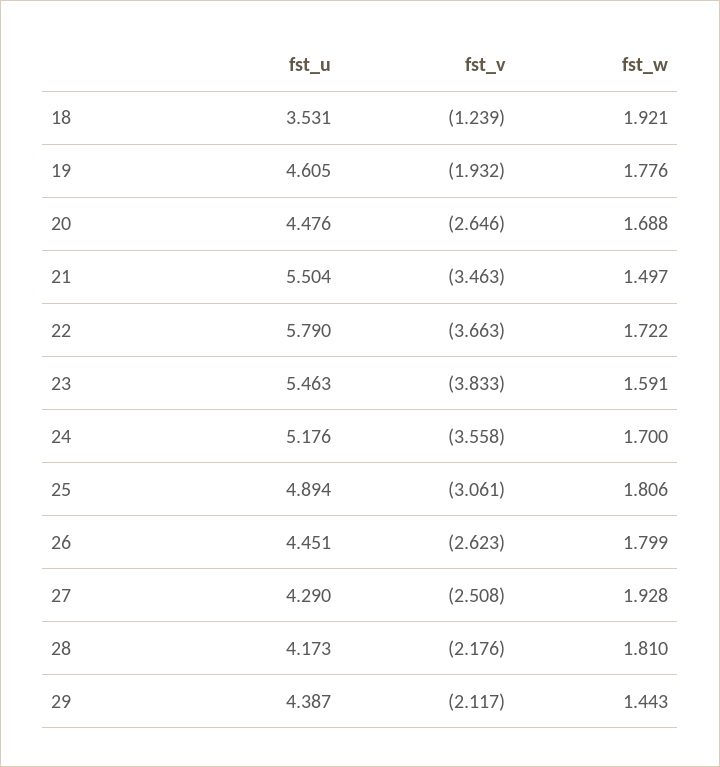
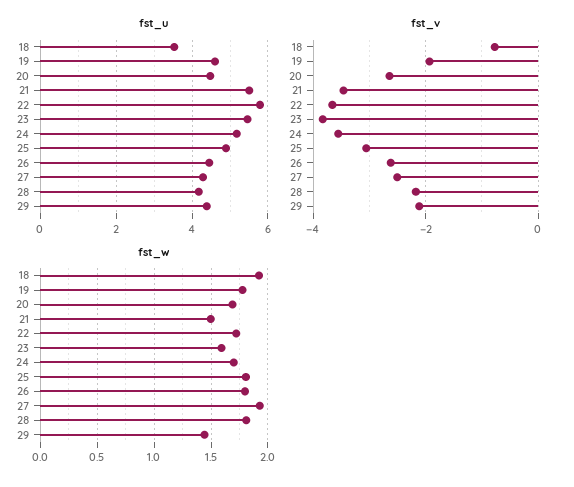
  {
    "fst_u": {
      "18": 3.531,
      "19": 4.605,
      "20": 4.476,
      "21": 5.504,
      "22": 5.79,
      "23": 5.463,
      "24": 5.176,
      "25": 4.894,
      "26": 4.451,
      "27": 4.29,
      "28": 4.173,
      "29": 4.387
    },
    "fst_v": {
-     "18": -1.239,
+     "18": -0.8,
      "19": -1.932,
      "20": -2.646,
      "21": -3.463,
      "22": -3.663,
      "23": -3.833,
      "24": -3.558,
      "25": -3.061,
      "26": -2.623,
      "27": -2.508,
      "28": -2.176,
      "29": -2.117
    },
    "fst_w": {
      "18": 1.921,
      "19": 1.776,
      "20": 1.688,
      "21": 1.497,
      "22": 1.722,
      "23": 1.591,
      "24": 1.7,
      "25": 1.806,
      "26": 1.799,
      "27": 1.928,
      "28": 1.81,
      "29": 1.443
    }
  }

